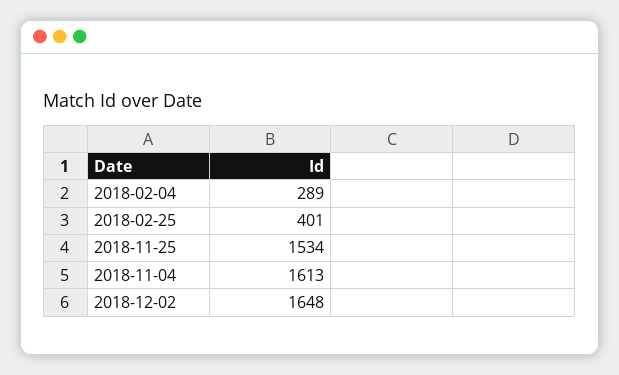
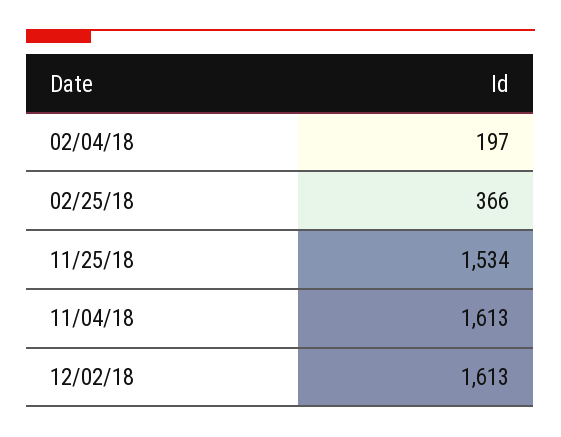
  {
-   "2018-02-04": 289,
+   "2018-02-04": 197,
-   "2018-02-25": 401,
+   "2018-02-25": 366,
    "2018-11-25": 1534,
    "2018-11-04": 1613,
-   "2018-12-02": 1648
+   "2018-12-02": 1613
  }

